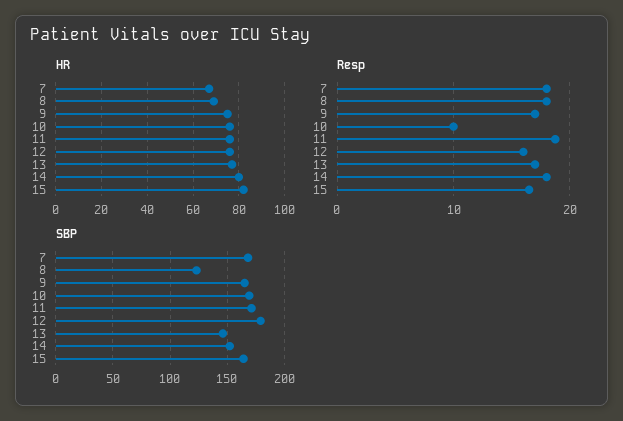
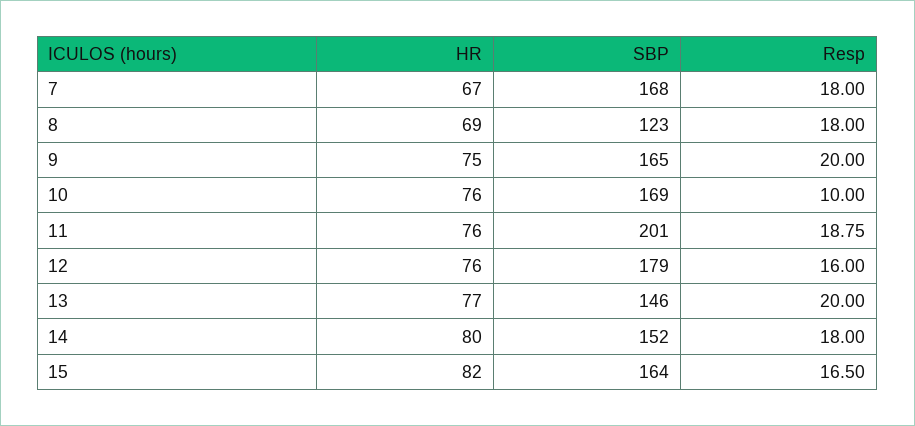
  {
    "HR": {
      "7": 67,
      "8": 69,
      "9": 75,
      "10": 76,
      "11": 76,
      "12": 76,
      "13": 77,
      "14": 80,
      "15": 82
    },
    "Resp": {
      "7": 18,
      "8": 18,
-     "9": 17,
+     "9": 20,
      "10": 10,
      "11": 18.75,
      "12": 16,
-     "13": 17,
+     "13": 20,
      "14": 18,
      "15": 16.5
    },
    "SBP": {
      "7": 168,
      "8": 123,
      "9": 165,
      "10": 169,
-     "11": 170,
+     "11": 201,
      "12": 179,
      "13": 146,
      "14": 152,
      "15": 164
    }
  }

